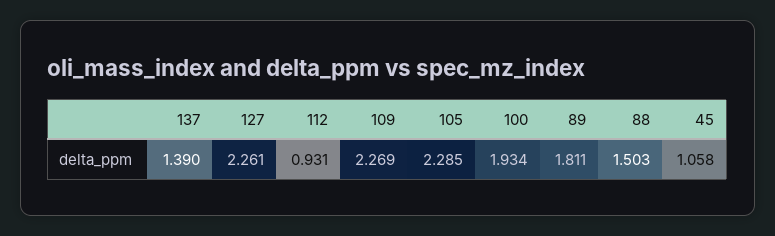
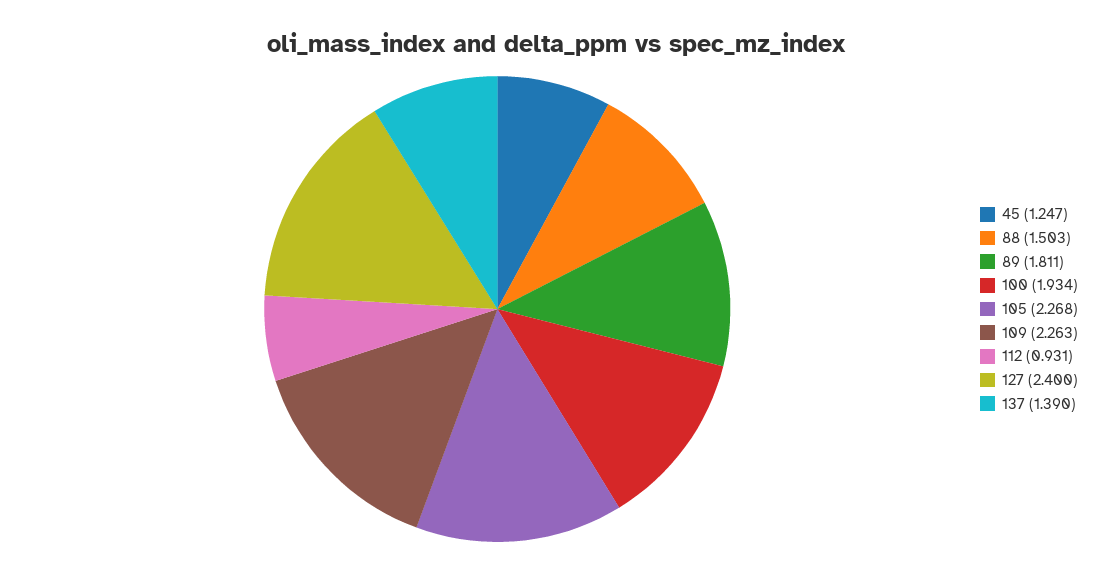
  {
    "137": 1.39,
-   "127": 2.261,
+   "127": 2.4,
    "112": 0.931,
-   "109": 2.269,
+   "109": 2.263,
-   "105": 2.285,
+   "105": 2.268,
    "100": 1.934,
    "89": 1.811,
    "88": 1.503,
-   "45": 1.058
+   "45": 1.247
  }

